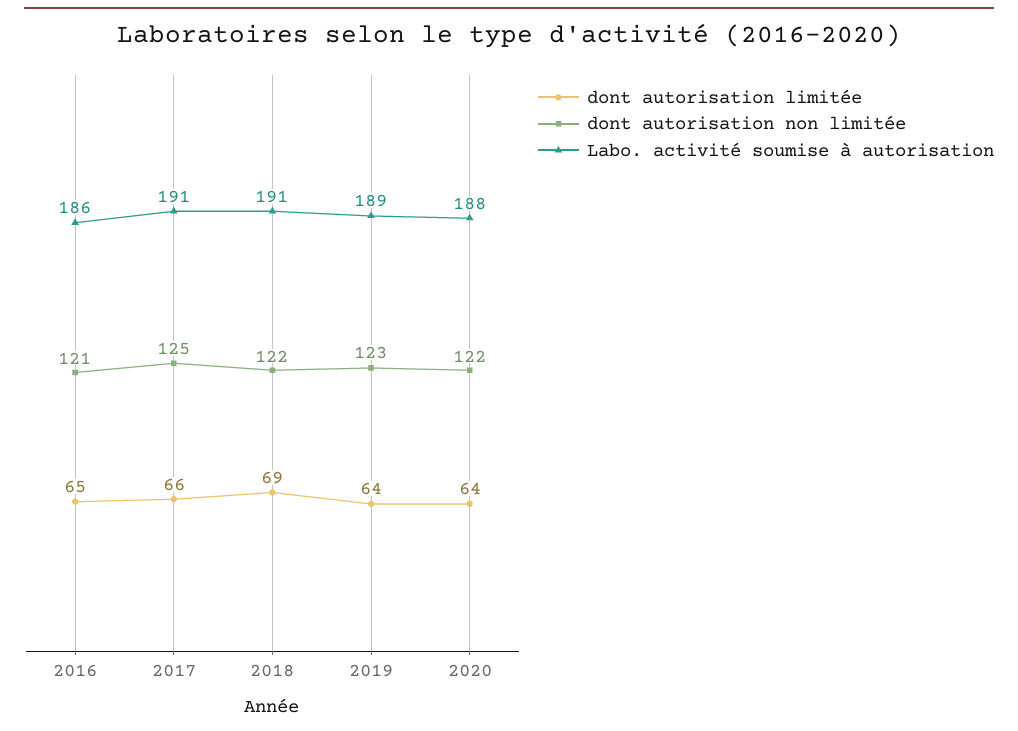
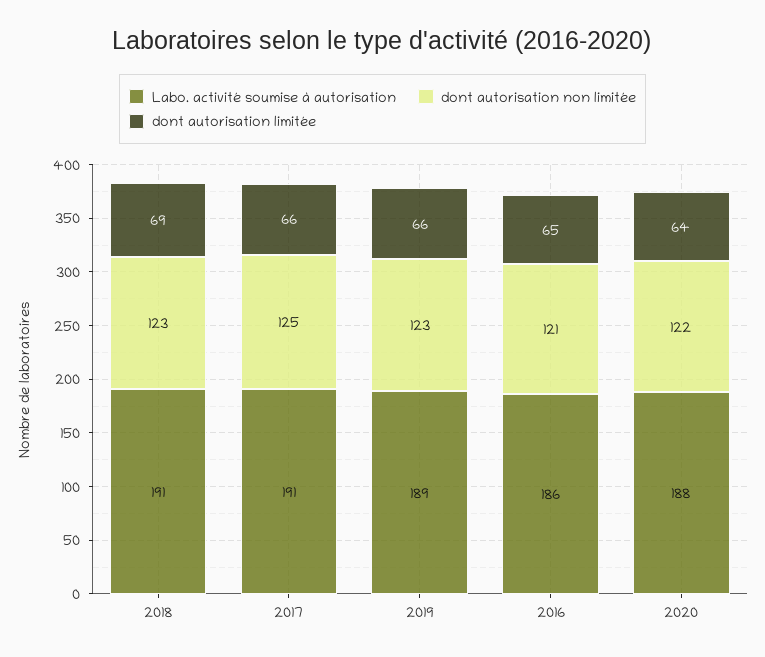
  {
    "dont autorisation limitée": {
      "2016": 65,
      "2017": 66,
      "2018": 69,
-     "2019": 64,
+     "2019": 66,
      "2020": 64
    },
    "dont autorisation non limitée": {
      "2016": 121,
      "2017": 125,
-     "2018": 122,
+     "2018": 123,
      "2019": 123,
      "2020": 122
    },
    "Labo. activité soumise à autorisation": {
      "2016": 186,
      "2017": 191,
      "2018": 191,
      "2019": 189,
      "2020": 188
    }
  }

